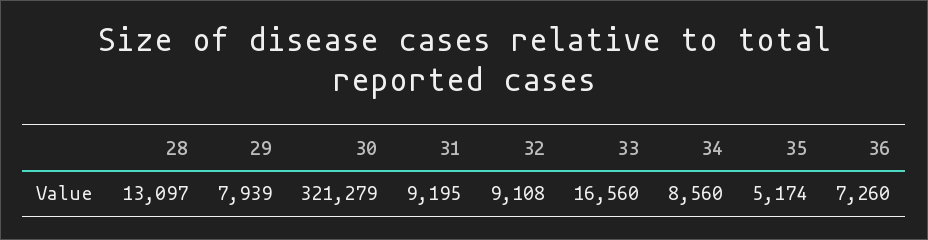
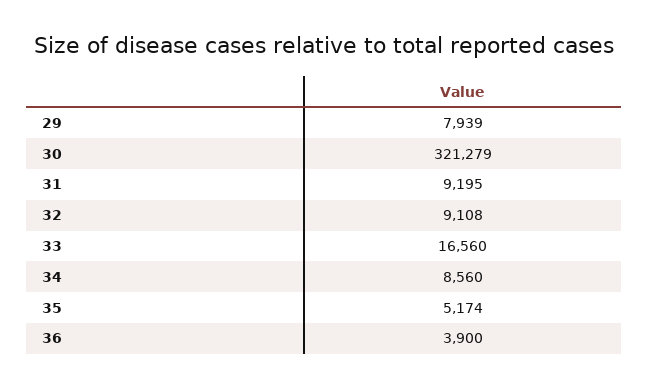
  {
-   "28": 13097,
    "29": 7939,
    "30": 321279,
    "31": 9195,
    "32": 9108,
    "33": 16560,
    "34": 8560,
    "35": 5174,
-   "36": 7260
+   "36": 3900
  }

